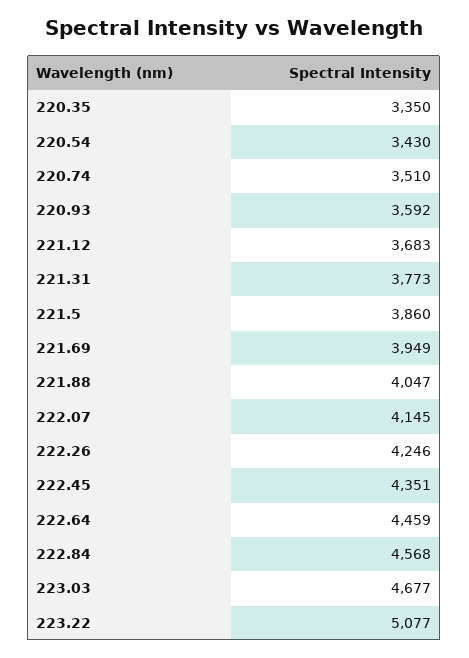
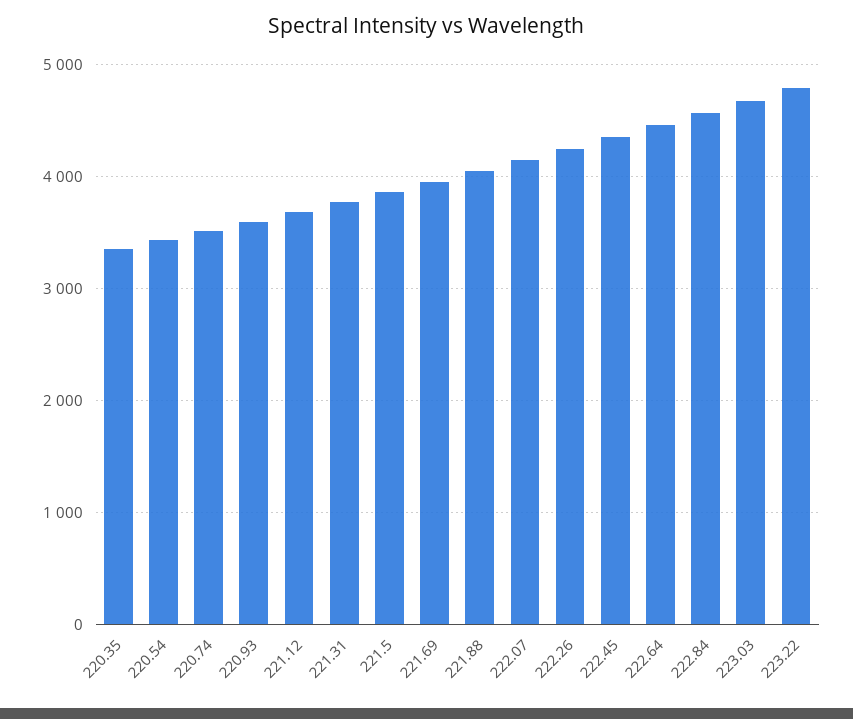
  {
    "220.35": 3350,
    "220.54": 3430,
    "220.74": 3510,
    "220.93": 3592,
    "221.12": 3683,
    "221.31": 3773,
    "221.5": 3860,
    "221.69": 3949,
    "221.88": 4047,
    "222.07": 4145,
    "222.26": 4246,
    "222.45": 4351,
    "222.64": 4459,
    "222.84": 4568,
    "223.03": 4677,
-   "223.22": 5077
+   "223.22": 4800
  }

